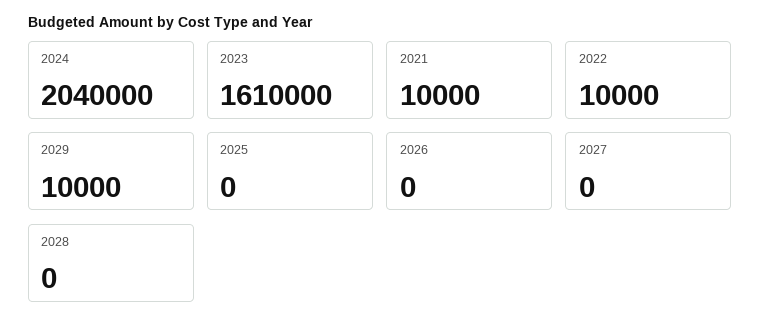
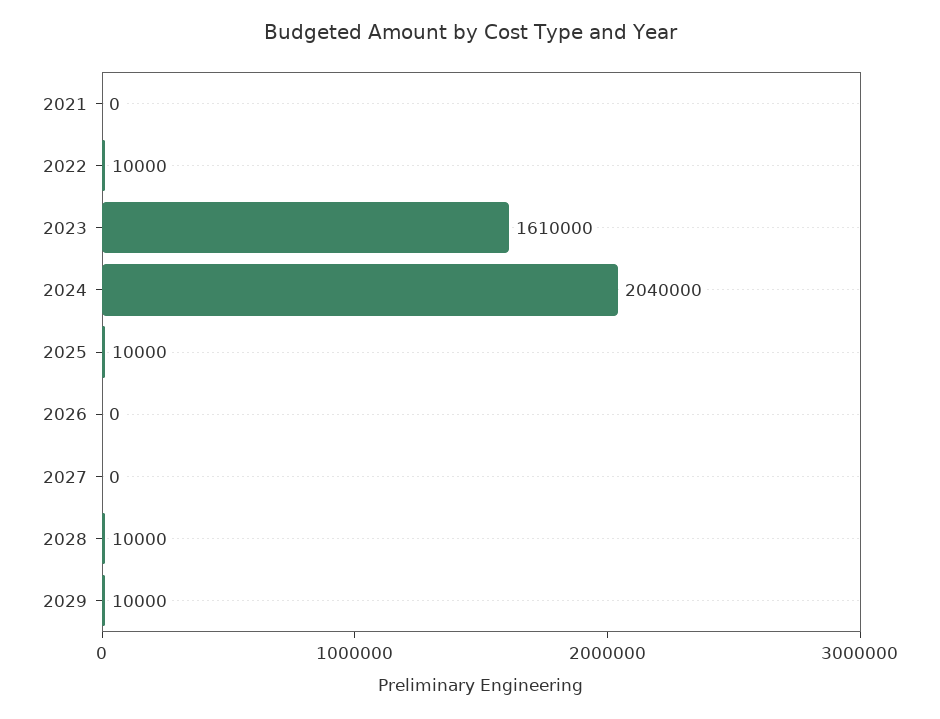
  {
    "2024": 2040000,
    "2023": 1610000,
-   "2021": 10000,
+   "2021": 0,
    "2022": 10000,
    "2029": 10000,
-   "2025": 0,
+   "2025": 10000,
    "2026": 0,
    "2027": 0,
-   "2028": 0
+   "2028": 10000
  }

